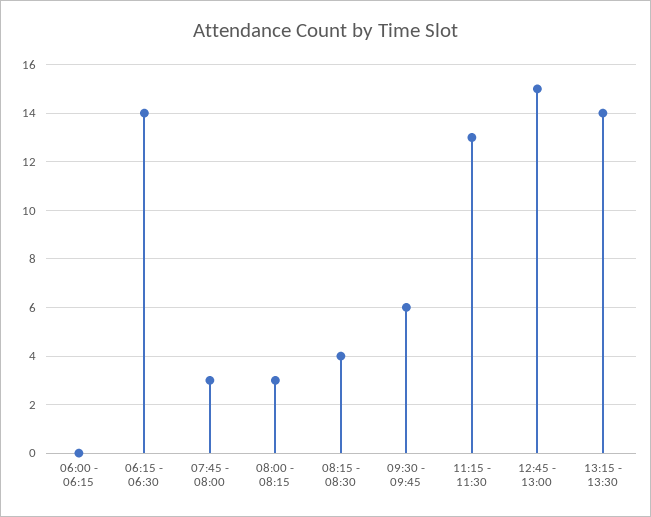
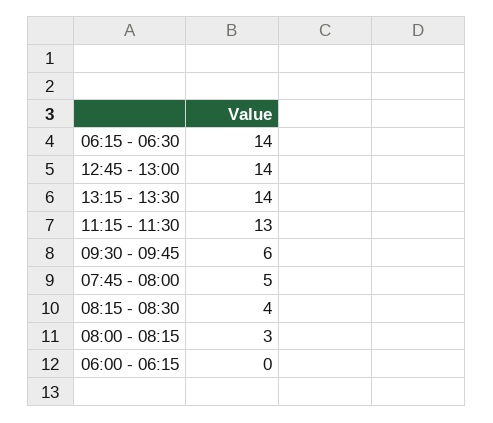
  {
    "06:00 - 06:15": 0,
    "06:15 - 06:30": 14,
-   "07:45 - 08:00": 3,
+   "07:45 - 08:00": 5,
    "08:00 - 08:15": 3,
    "08:15 - 08:30": 4,
    "09:30 - 09:45": 6,
    "11:15 - 11:30": 13,
-   "12:45 - 13:00": 15,
+   "12:45 - 13:00": 14,
    "13:15 - 13:30": 14
  }

